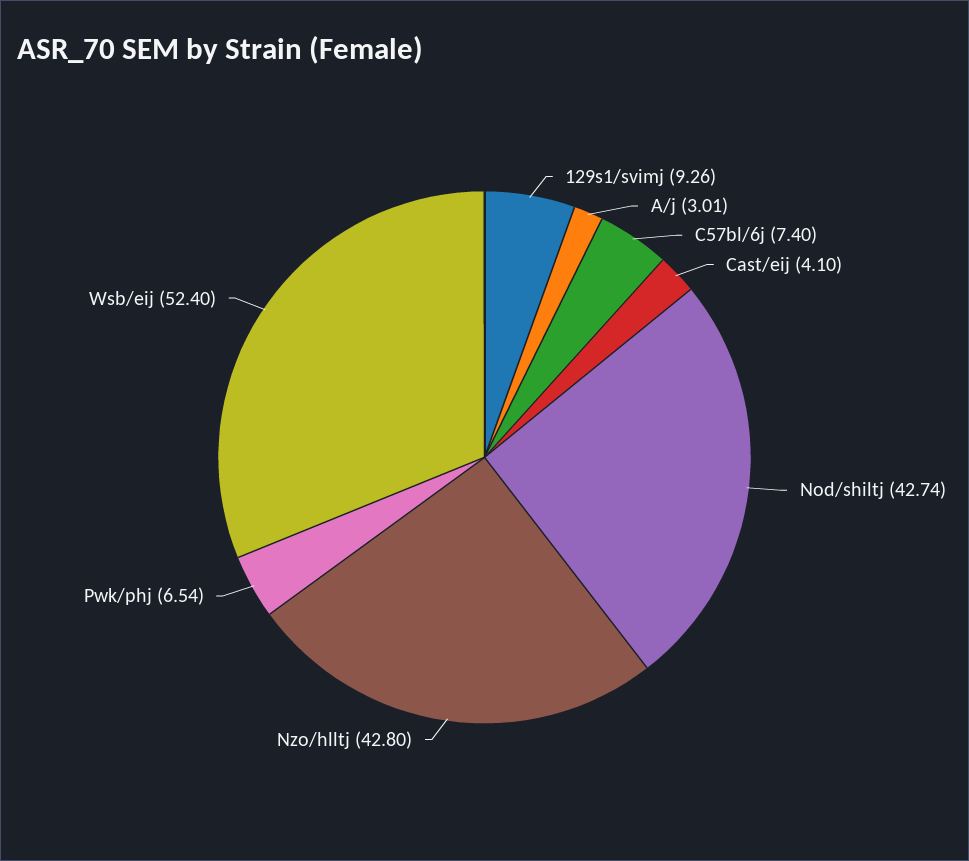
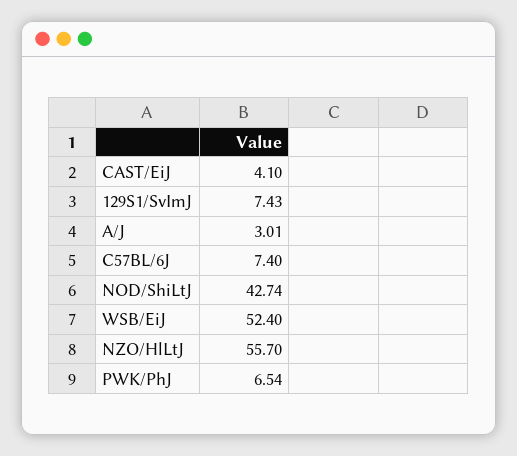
  {
-   "129s1/svimj": 9.26,
+   "129s1/svimj": 7.43,
    "A/j": 3.01,
    "C57bl/6j": 7.4,
    "Cast/eij": 4.1,
    "Nod/shiltj": 42.74,
-   "Nzo/hlltj": 42.8,
+   "Nzo/hlltj": 55.7,
    "Pwk/phj": 6.54,
    "Wsb/eij": 52.4
  }

